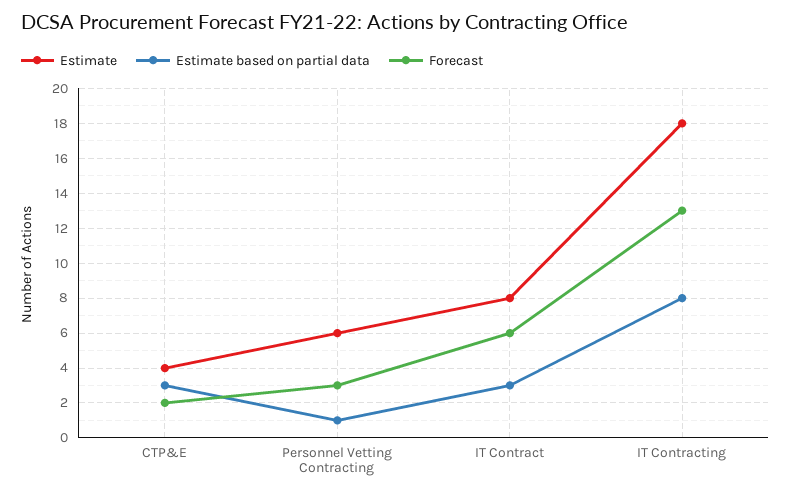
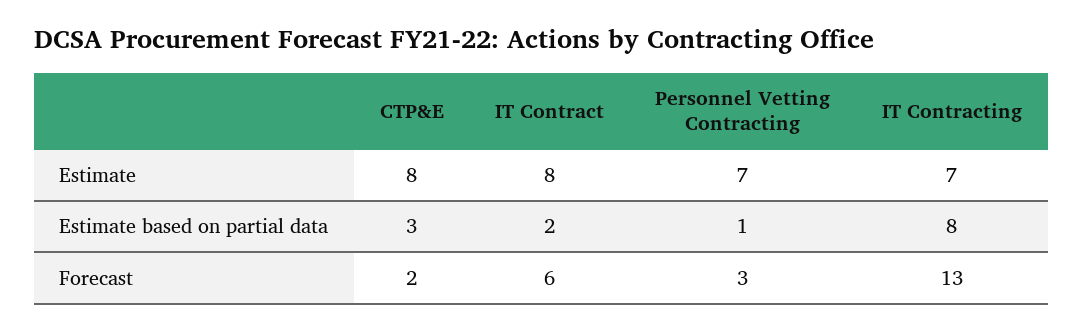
  {
    "Estimate": {
-     "CTP&E": 4,
+     "CTP&E": 8,
-     "Personnel Vetting Contracting": 6,
+     "Personnel Vetting Contracting": 7,
      "IT Contract": 8,
-     "IT Contracting": 18
+     "IT Contracting": 7
    },
    "Estimate based on partial data": {
      "CTP&E": 3,
      "Personnel Vetting Contracting": 1,
-     "IT Contract": 3,
+     "IT Contract": 2,
      "IT Contracting": 8
    },
    "Forecast": {
      "CTP&E": 2,
      "Personnel Vetting Contracting": 3,
      "IT Contract": 6,
      "IT Contracting": 13
    }
  }

